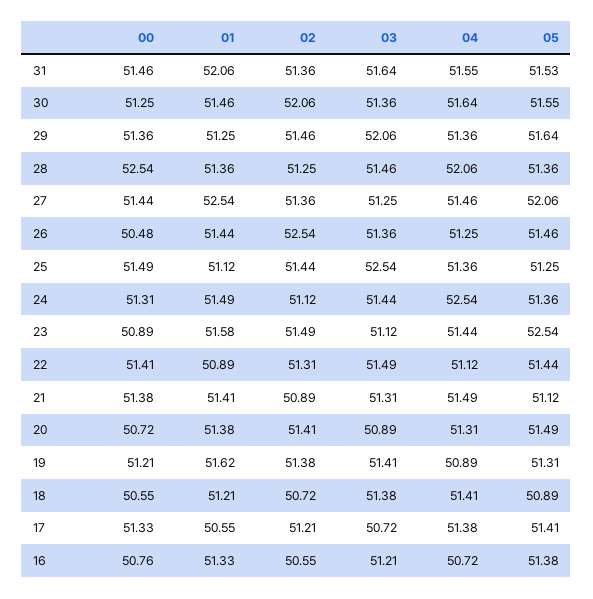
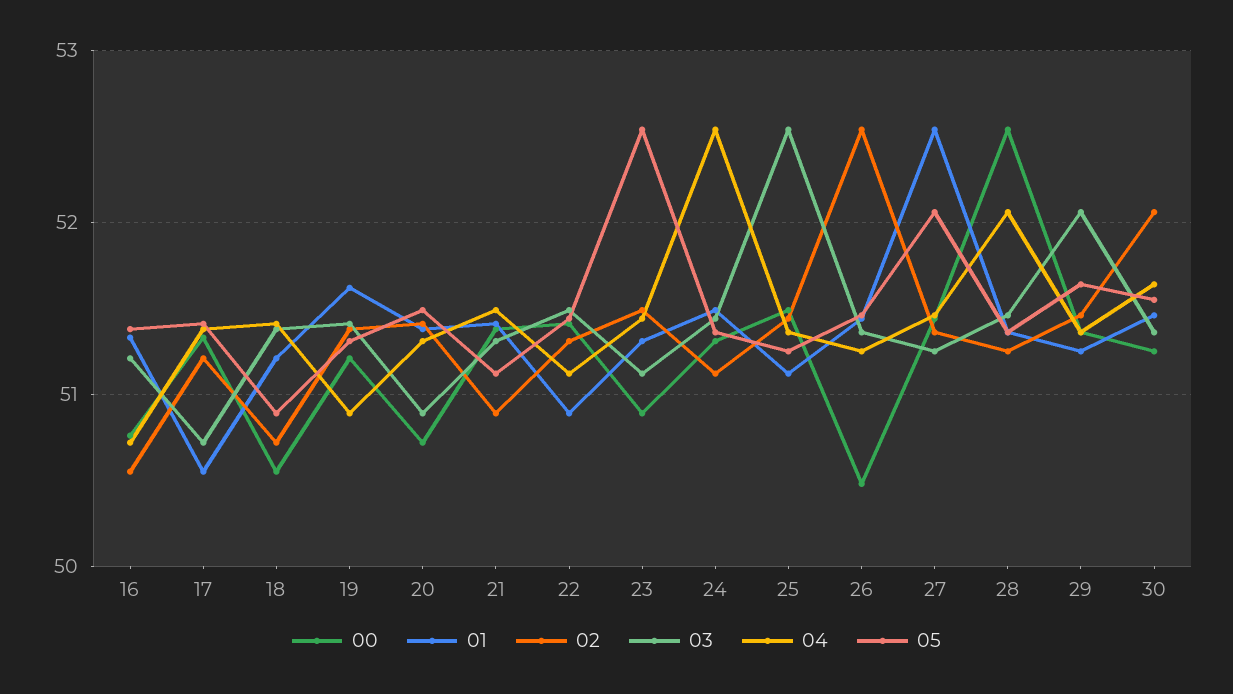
  {
    "00": {
-     "31": 51.46,
      "30": 51.25,
      "29": 51.36,
      "28": 52.54,
      "27": 51.44,
      "26": 50.48,
      "25": 51.49,
      "24": 51.31,
      "23": 50.89,
      "22": 51.41,
      "21": 51.38,
      "20": 50.72,
      "19": 51.21,
      "18": 50.55,
      "17": 51.33,
      "16": 50.76
    },
    "01": {
-     "31": 52.06,
      "30": 51.46,
      "29": 51.25,
      "28": 51.36,
      "27": 52.54,
      "26": 51.44,
      "25": 51.12,
      "24": 51.49,
-     "23": 51.58,
+     "23": 51.3,
      "22": 50.89,
      "21": 51.41,
      "20": 51.38,
      "19": 51.62,
      "18": 51.21,
      "17": 50.55,
      "16": 51.33
    },
    "02": {
-     "31": 51.36,
      "30": 52.06,
      "29": 51.46,
      "28": 51.25,
      "27": 51.36,
      "26": 52.54,
      "25": 51.44,
      "24": 51.12,
      "23": 51.49,
      "22": 51.31,
      "21": 50.89,
      "20": 51.41,
      "19": 51.38,
      "18": 50.72,
      "17": 51.21,
      "16": 50.55
    },
    "03": {
-     "31": 51.64,
      "30": 51.36,
      "29": 52.06,
      "28": 51.46,
      "27": 51.25,
      "26": 51.36,
      "25": 52.54,
      "24": 51.44,
      "23": 51.12,
      "22": 51.49,
      "21": 51.31,
      "20": 50.89,
      "19": 51.41,
      "18": 51.38,
      "17": 50.72,
      "16": 51.21
    },
    "04": {
-     "31": 51.55,
      "30": 51.64,
      "29": 51.36,
      "28": 52.06,
      "27": 51.46,
      "26": 51.25,
      "25": 51.36,
      "24": 52.54,
      "23": 51.44,
      "22": 51.12,
      "21": 51.49,
      "20": 51.31,
      "19": 50.89,
      "18": 51.41,
      "17": 51.38,
      "16": 50.72
    },
    "05": {
-     "31": 51.53,
      "30": 51.55,
      "29": 51.64,
      "28": 51.36,
      "27": 52.06,
      "26": 51.46,
      "25": 51.25,
      "24": 51.36,
      "23": 52.54,
      "22": 51.44,
      "21": 51.12,
      "20": 51.49,
      "19": 51.31,
      "18": 50.89,
      "17": 51.41,
      "16": 51.38
    }
  }

